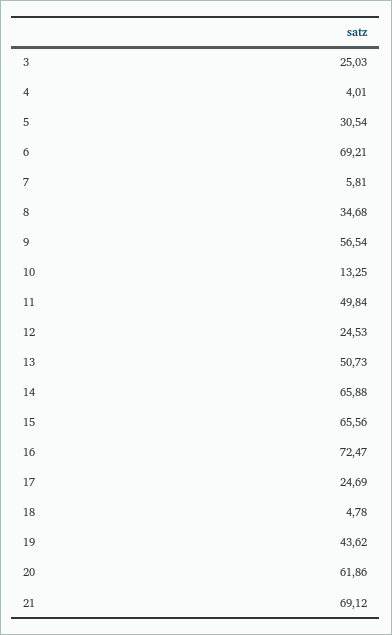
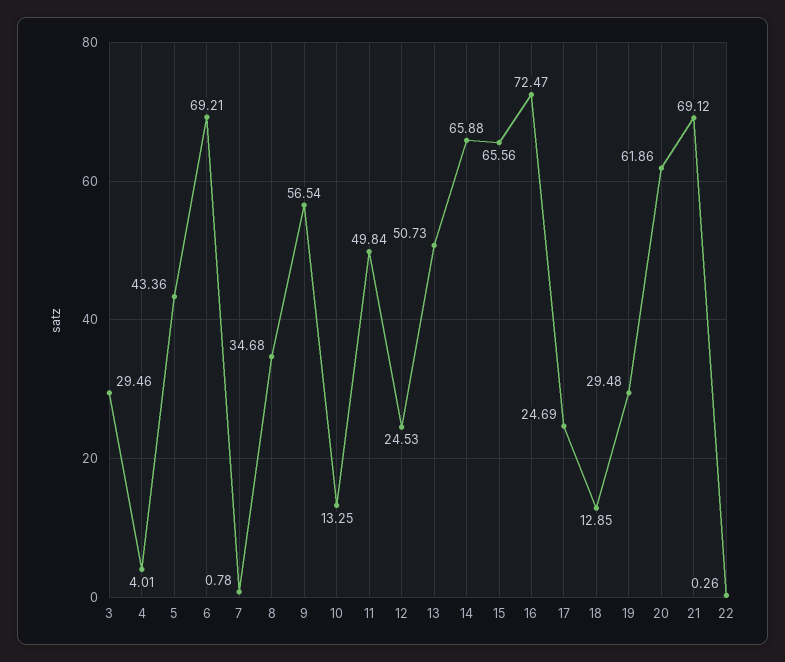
  {
-   "3": 25.03,
+   "3": 29.46,
    "4": 4.01,
-   "5": 30.54,
+   "5": 43.36,
    "6": 69.21,
-   "7": 5.81,
+   "7": 0.78,
    "8": 34.68,
    "9": 56.54,
    "10": 13.25,
    "11": 49.84,
    "12": 24.53,
    "13": 50.73,
    "14": 65.88,
    "15": 65.56,
    "16": 72.47,
    "17": 24.69,
-   "18": 4.78,
+   "18": 12.85,
-   "19": 43.62,
+   "19": 29.48,
    "20": 61.86,
-   "21": 69.12
+   "21": 69.12,
+   "22": 0.26
  }

